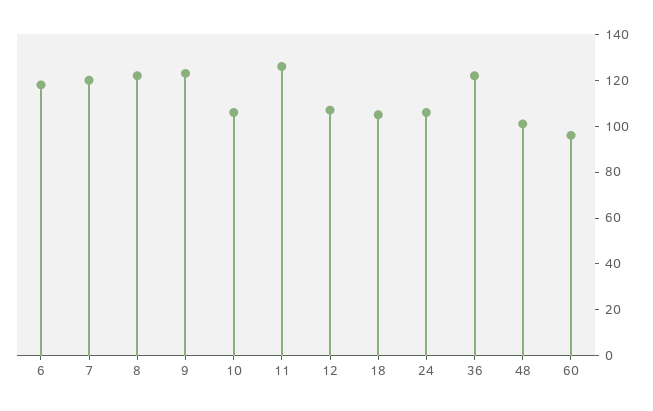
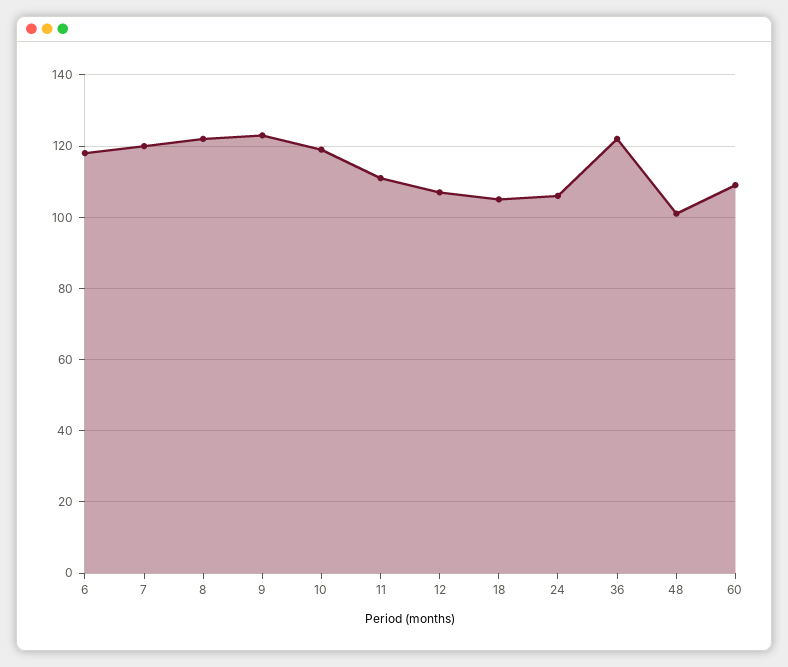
  {
    "6": 120,
    "7": 120,
    "8": 120,
    "9": 125,
-   "10": 105,
+   "10": 120,
-   "11": 125,
+   "11": 110,
    "12": 105,
    "18": 105,
    "24": 105,
    "36": 120,
    "48": 100,
-   "60": 95
+   "60": 110
  }

